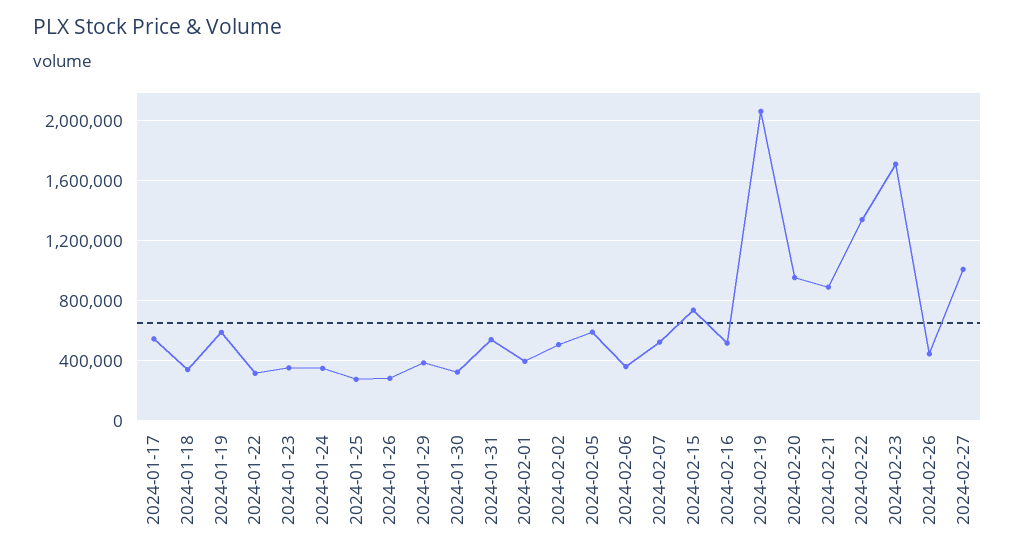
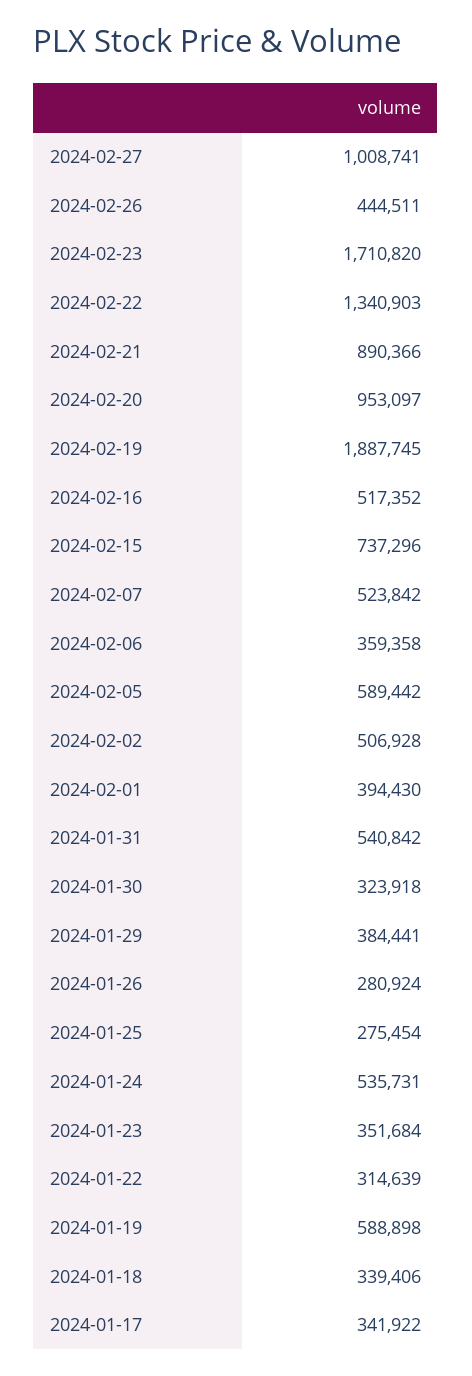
  {
-   "2024-01-17": 550000,
+   "2024-01-17": 341922,
    "2024-01-18": 339406,
    "2024-01-19": 588898,
    "2024-01-22": 314639,
    "2024-01-23": 351684,
-   "2024-01-24": 350000,
+   "2024-01-24": 535731,
    "2024-01-25": 275454,
    "2024-01-26": 280924,
    "2024-01-29": 384441,
    "2024-01-30": 323918,
    "2024-01-31": 540842,
    "2024-02-01": 394430,
    "2024-02-02": 506928,
    "2024-02-05": 589442,
    "2024-02-06": 359358,
    "2024-02-07": 523842,
    "2024-02-15": 737296,
    "2024-02-16": 517352,
-   "2024-02-19": 2050000,
+   "2024-02-19": 1887745,
    "2024-02-20": 953097,
    "2024-02-21": 890366,
    "2024-02-22": 1340903,
    "2024-02-23": 1710820,
    "2024-02-26": 444511,
    "2024-02-27": 1008741
  }

